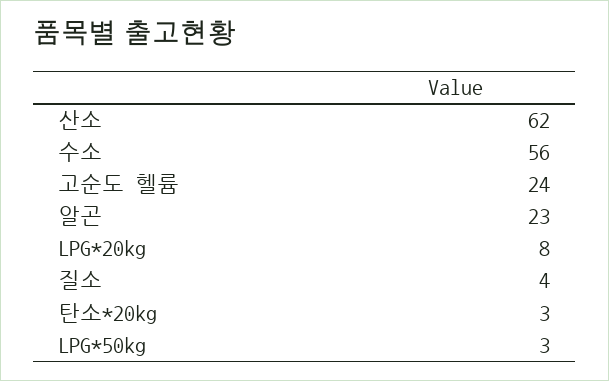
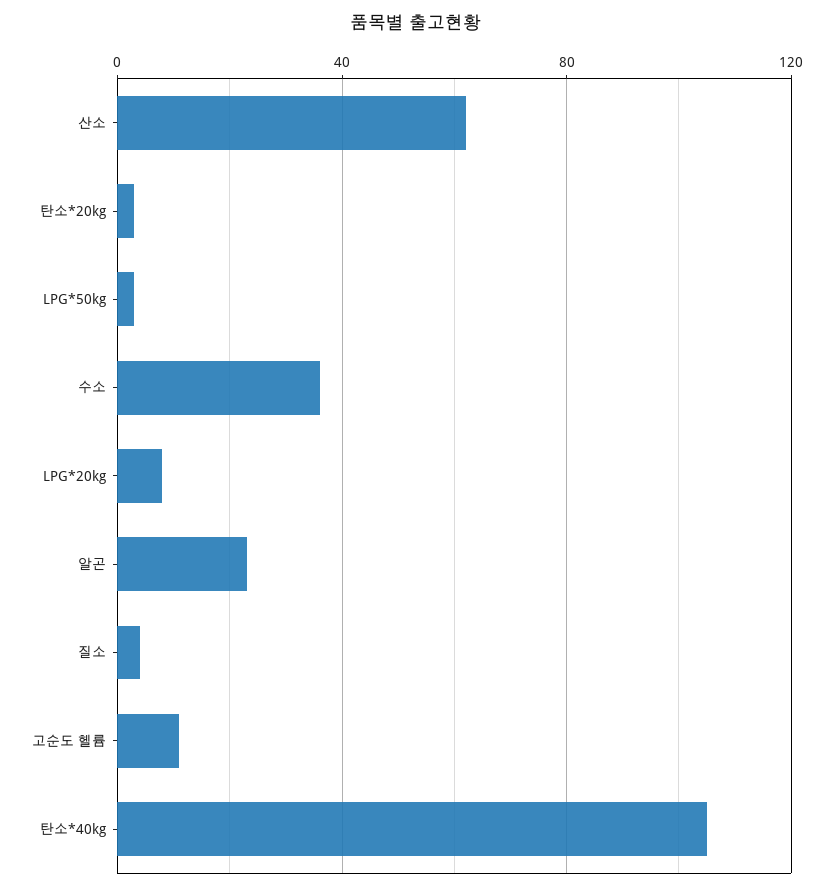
  {
    "산소": 62,
-   "수소": 56,
+   "수소": 35,
-   "고순도 헬륨": 24,
+   "고순도 헬륨": 10,
    "알곤": 23,
    "LPG*20kg": 8,
    "질소": 4,
    "탄소*20kg": 3,
-   "LPG*50kg": 3
+   "LPG*50kg": 3,
+   "탄소*40kg": 105
  }

